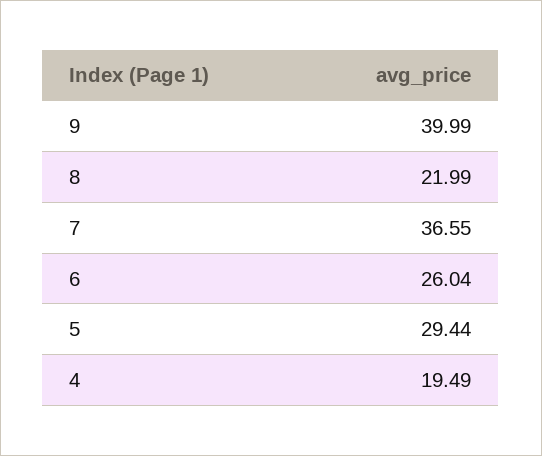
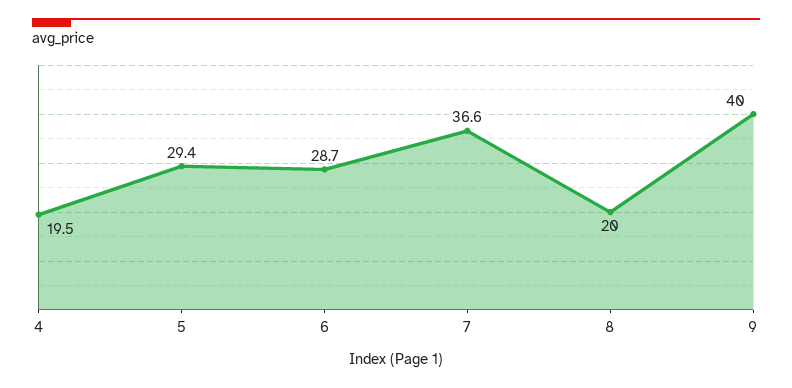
  {
    "9": 39.99,
-   "8": 21.99,
+   "8": 20,
    "7": 36.55,
-   "6": 26.04,
+   "6": 28.7,
    "5": 29.44,
    "4": 19.49
  }

